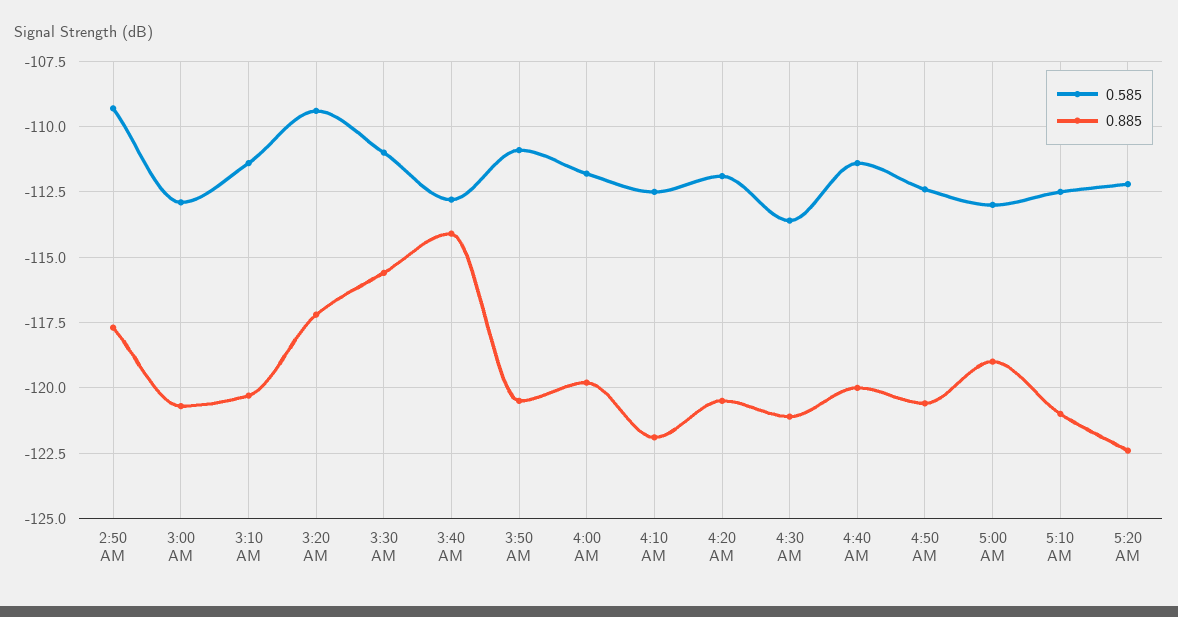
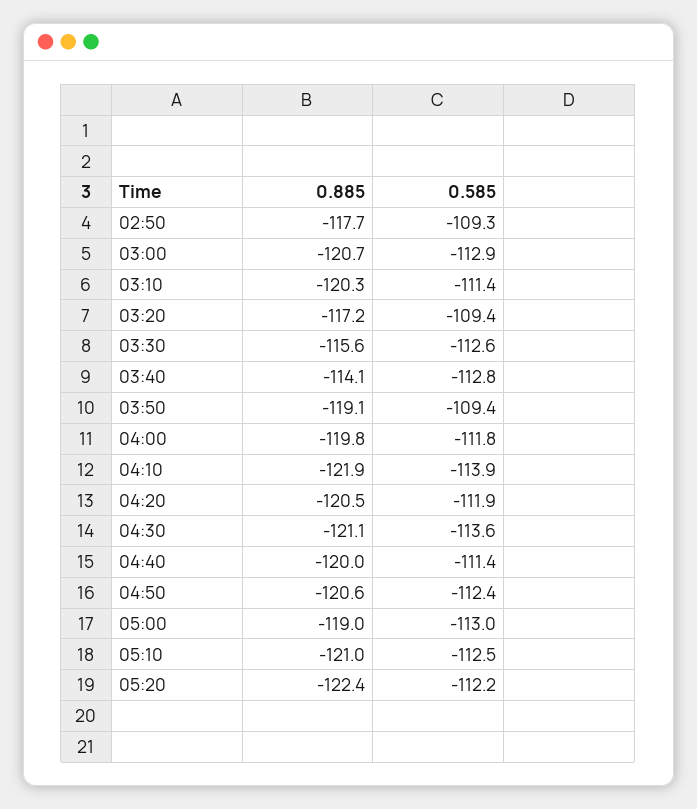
  {
    "0.585": {
      "2:50 AM": -109.3,
      "3:00 AM": -112.9,
      "3:10 AM": -111.4,
      "3:20 AM": -109.4,
-     "3:30 AM": -111,
+     "3:30 AM": -112.6,
      "3:40 AM": -112.8,
-     "3:50 AM": -111,
+     "3:50 AM": -109.4,
      "4:00 AM": -111.8,
-     "4:10 AM": -112.5,
+     "4:10 AM": -113.9,
      "4:20 AM": -111.9,
      "4:30 AM": -113.6,
      "4:40 AM": -111.4,
      "4:50 AM": -112.4,
      "5:00 AM": -113,
      "5:10 AM": -112.5,
      "5:20 AM": -112.2
    },
    "0.885": {
      "2:50 AM": -117.7,
      "3:00 AM": -120.7,
      "3:10 AM": -120.3,
      "3:20 AM": -117.2,
      "3:30 AM": -115.6,
      "3:40 AM": -114.1,
-     "3:50 AM": -120.5,
+     "3:50 AM": -119.1,
      "4:00 AM": -119.8,
      "4:10 AM": -121.9,
      "4:20 AM": -120.5,
      "4:30 AM": -121.1,
      "4:40 AM": -120,
      "4:50 AM": -120.6,
      "5:00 AM": -119,
      "5:10 AM": -121,
      "5:20 AM": -122.4
    }
  }

